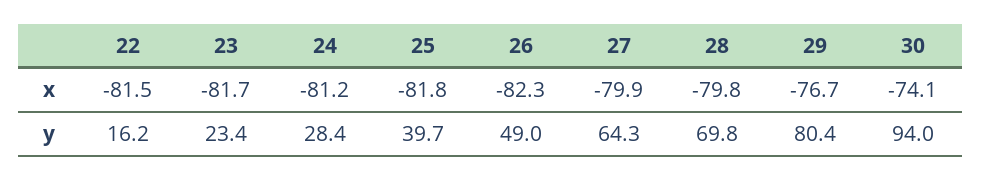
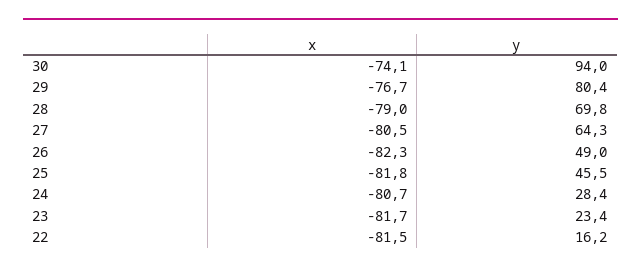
  {
    "22": {
      "x": -81.5,
      "y": 16.2
    },
    "23": {
      "x": -81.7,
      "y": 23.4
    },
    "24": {
-     "x": -81.2,
+     "x": -80.7,
      "y": 28.4
    },
    "25": {
      "x": -81.8,
-     "y": 39.7
+     "y": 45.5
    },
    "26": {
      "x": -82.3,
      "y": 49
    },
    "27": {
-     "x": -79.9,
+     "x": -80.5,
      "y": 64.3
    },
    "28": {
-     "x": -79.8,
+     "x": -79,
      "y": 69.8
    },
    "29": {
      "x": -76.7,
      "y": 80.4
    },
    "30": {
      "x": -74.1,
      "y": 94
    }
  }

